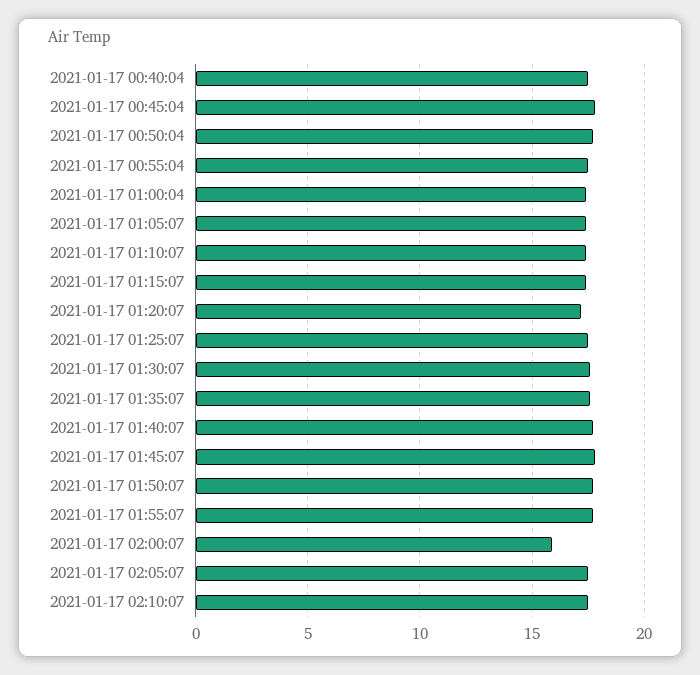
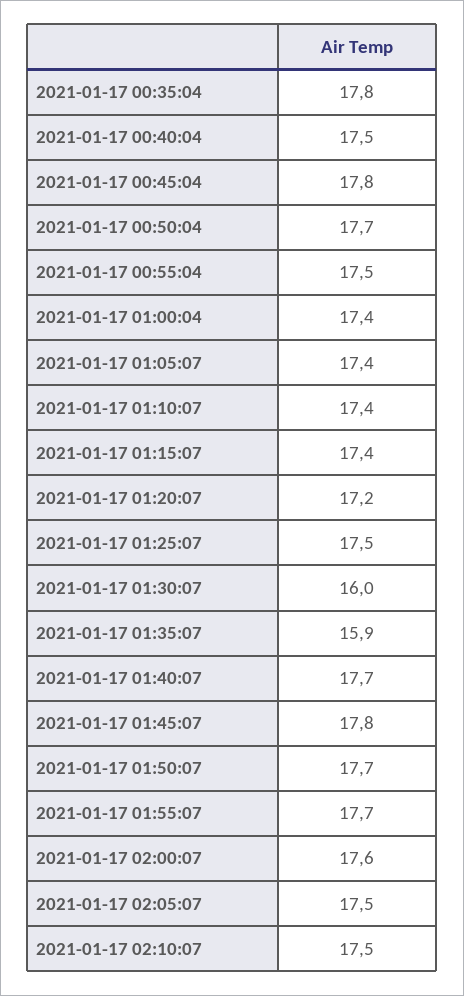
  {
    "2021-01-17 00:40:04": 17.5,
    "2021-01-17 00:45:04": 17.8,
    "2021-01-17 00:50:04": 17.7,
    "2021-01-17 00:55:04": 17.5,
    "2021-01-17 01:00:04": 17.4,
    "2021-01-17 01:05:07": 17.4,
    "2021-01-17 01:10:07": 17.4,
    "2021-01-17 01:15:07": 17.4,
    "2021-01-17 01:20:07": 17.2,
    "2021-01-17 01:25:07": 17.5,
-   "2021-01-17 01:30:07": 17.5,
+   "2021-01-17 01:30:07": 16,
-   "2021-01-17 01:35:07": 17.5,
+   "2021-01-17 01:35:07": 15.9,
    "2021-01-17 01:40:07": 17.7,
    "2021-01-17 01:45:07": 17.8,
    "2021-01-17 01:50:07": 17.7,
    "2021-01-17 01:55:07": 17.7,
-   "2021-01-17 02:00:07": 16,
+   "2021-01-17 02:00:07": 17.6,
    "2021-01-17 02:05:07": 17.5,
-   "2021-01-17 02:10:07": 17.5
+   "2021-01-17 02:10:07": 17.5,
+   "2021-01-17 00:35:04": 17.8
  }

